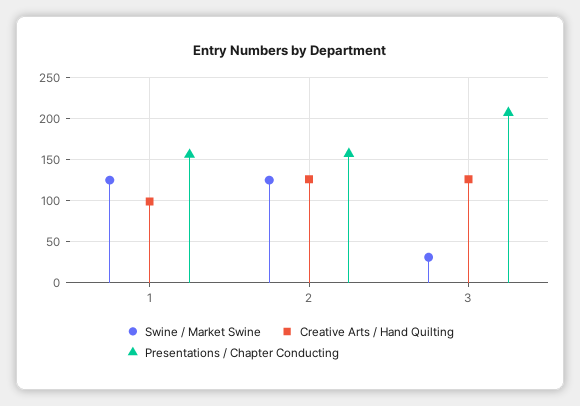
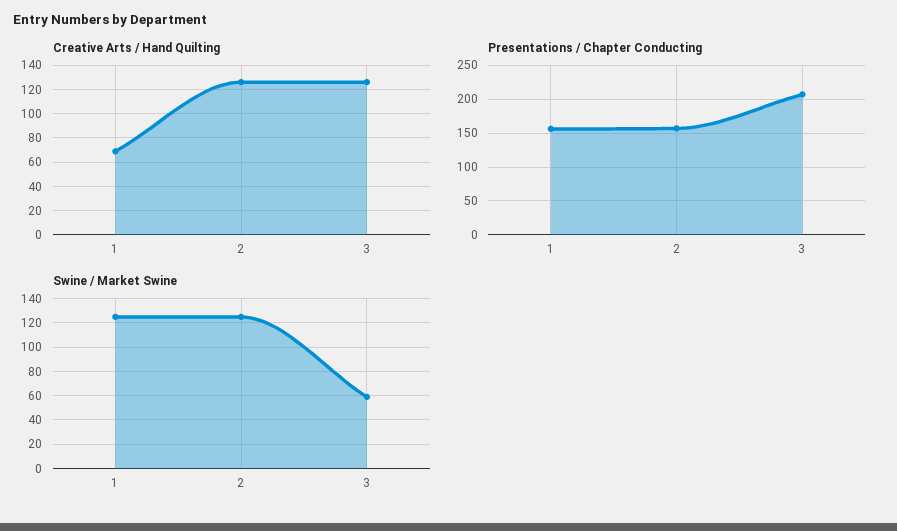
  {
    "Swine / Market Swine": {
      "1": 125,
      "2": 125,
-     "3": 30
+     "3": 60
    },
    "Creative Arts / Hand Quilting": {
-     "1": 100,
+     "1": 70,
      "2": 125,
      "3": 125
    },
    "Presentations / Chapter Conducting": {
      "1": 160,
      "2": 160,
      "3": 210
    }
  }

